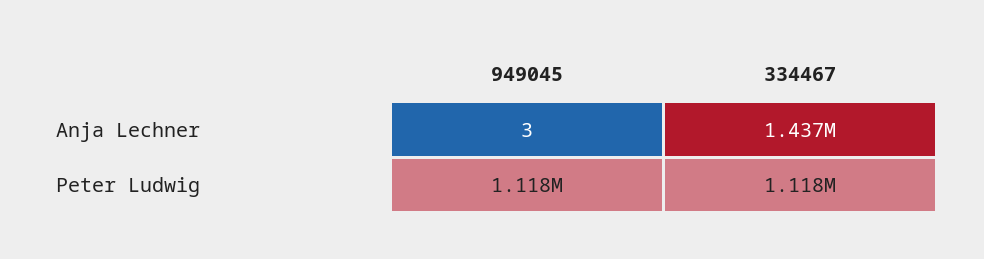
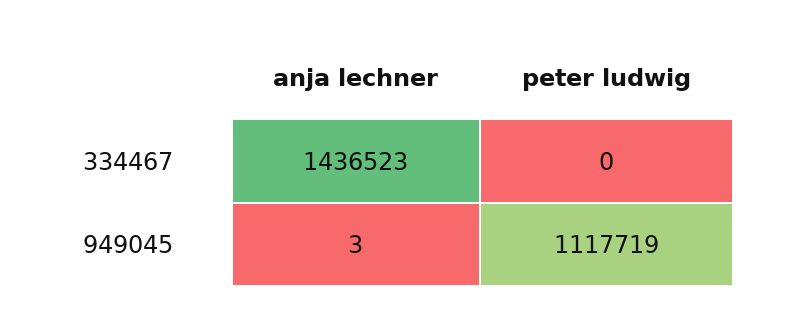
  {
    "949045": {
      "Anja Lechner": 3,
      "Peter Ludwig": 1117719
    },
    "334467": {
      "Anja Lechner": 1436523,
-     "Peter Ludwig": 1118000
+     "Peter Ludwig": 0
    }
  }

